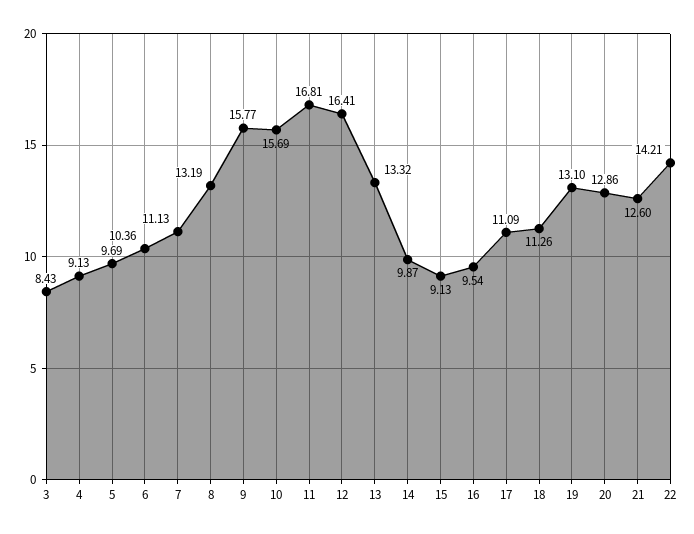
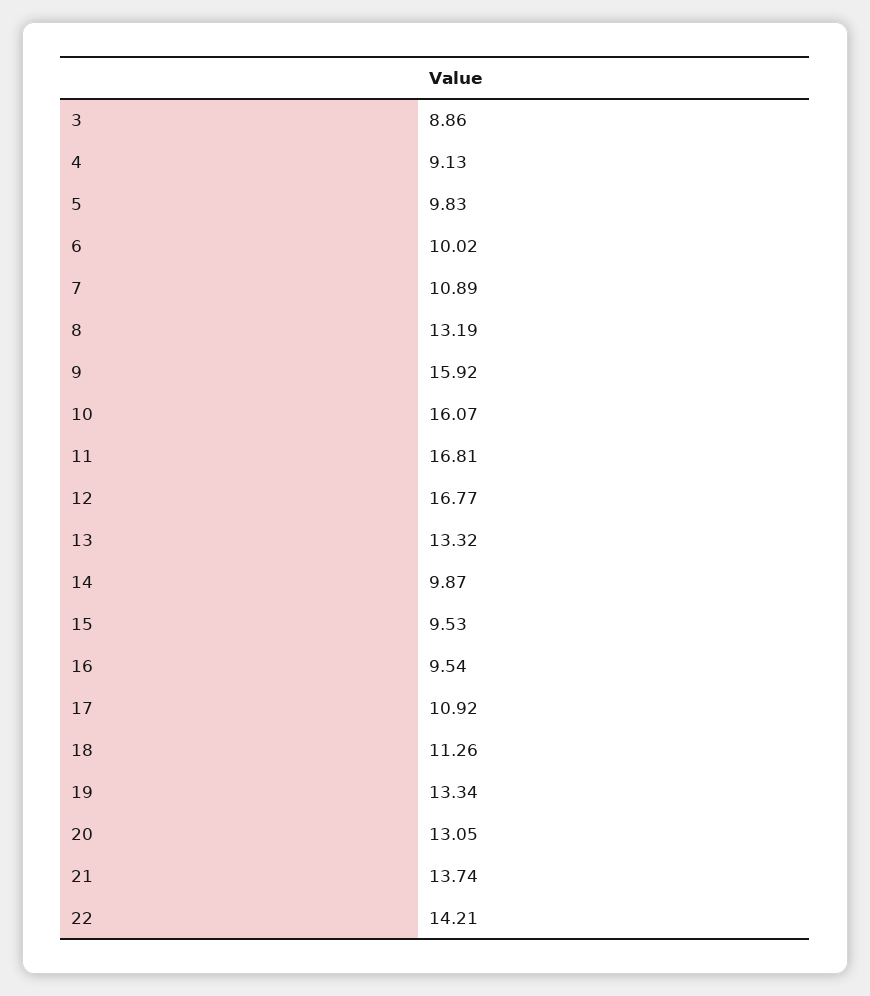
  {
-   "3": 8.43,
+   "3": 8.86,
    "4": 9.13,
-   "5": 9.69,
+   "5": 9.83,
-   "6": 10.36,
+   "6": 10.02,
-   "7": 11.13,
+   "7": 10.89,
    "8": 13.19,
-   "9": 15.77,
+   "9": 15.92,
-   "10": 15.69,
+   "10": 16.07,
    "11": 16.81,
-   "12": 16.41,
+   "12": 16.77,
    "13": 13.32,
    "14": 9.87,
-   "15": 9.13,
+   "15": 9.53,
    "16": 9.54,
-   "17": 11.09,
+   "17": 10.92,
    "18": 11.26,
-   "19": 13.1,
+   "19": 13.34,
-   "20": 12.86,
+   "20": 13.05,
-   "21": 12.6,
+   "21": 13.74,
    "22": 14.21
  }

